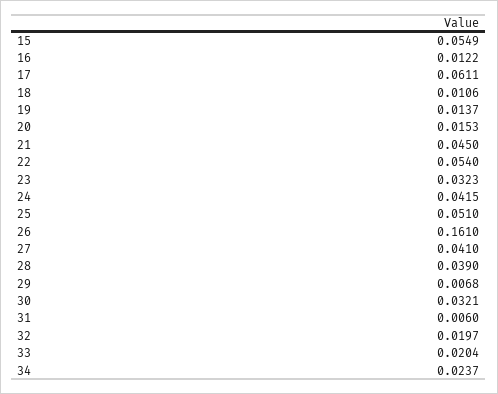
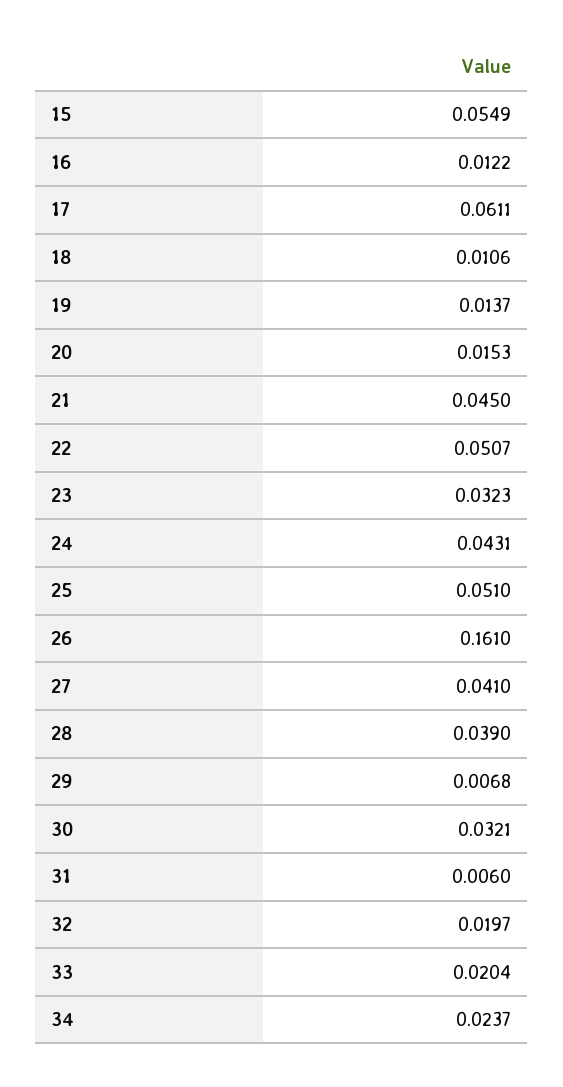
  {
    "15": 0.0549,
    "16": 0.0122,
    "17": 0.0611,
    "18": 0.0106,
    "19": 0.0137,
    "20": 0.0153,
    "21": 0.045,
-   "22": 0.054,
+   "22": 0.0507,
    "23": 0.0323,
-   "24": 0.0415,
+   "24": 0.0431,
    "25": 0.051,
    "26": 0.161,
    "27": 0.041,
    "28": 0.039,
    "29": 0.0068,
    "30": 0.0321,
    "31": 0.006,
    "32": 0.0197,
    "33": 0.0204,
    "34": 0.0237
  }

